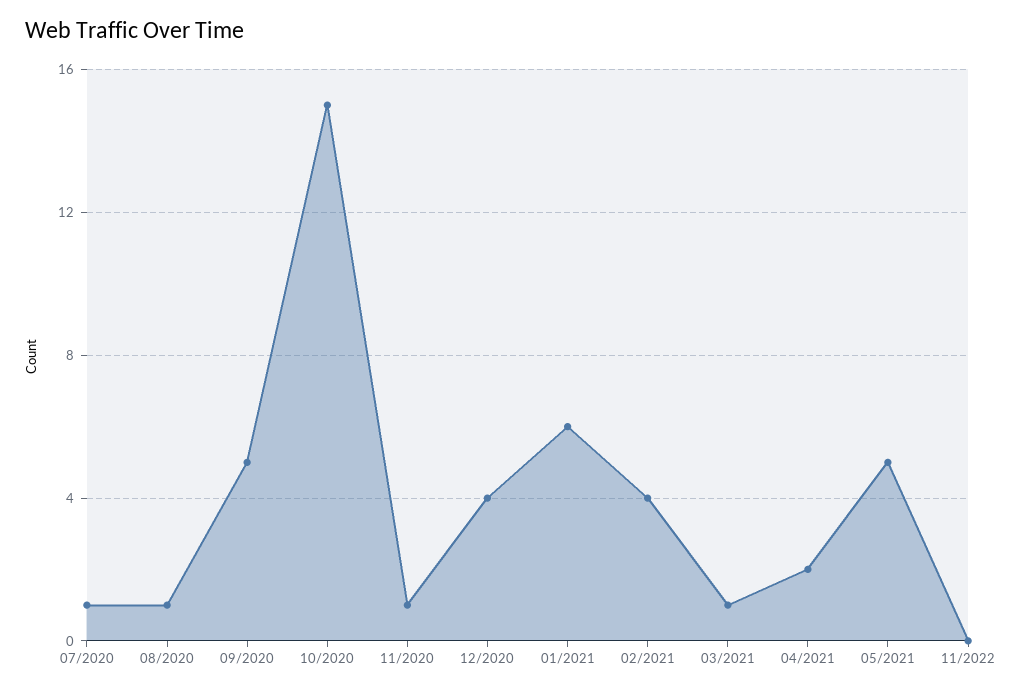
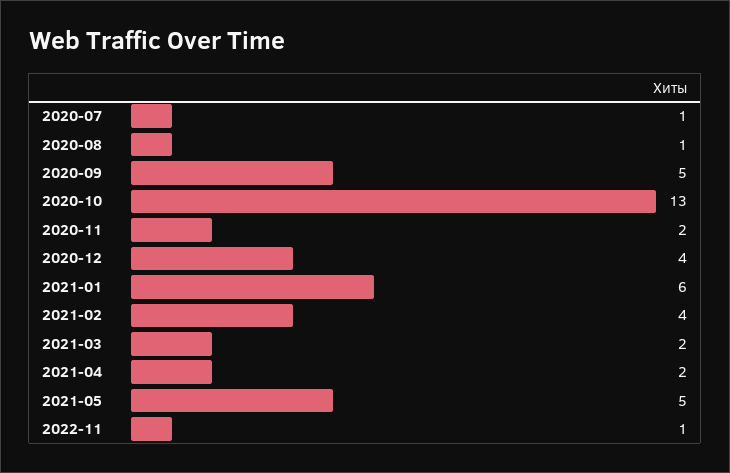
  {
    "07/2020": 1,
    "08/2020": 1,
    "09/2020": 5,
-   "10/2020": 15,
+   "10/2020": 13,
-   "11/2020": 1,
+   "11/2020": 2,
    "12/2020": 4,
    "01/2021": 6,
    "02/2021": 4,
-   "03/2021": 1,
+   "03/2021": 2,
    "04/2021": 2,
    "05/2021": 5,
-   "11/2022": 0
+   "11/2022": 1
  }

